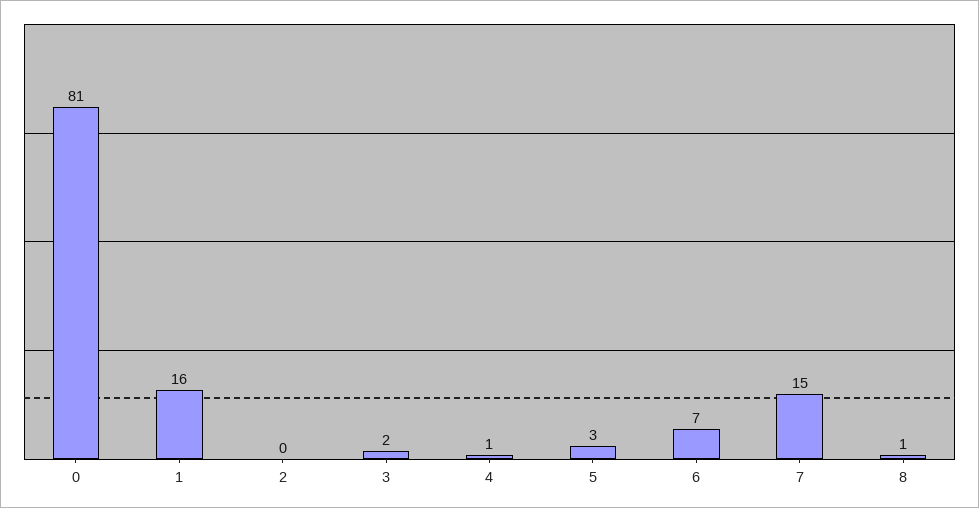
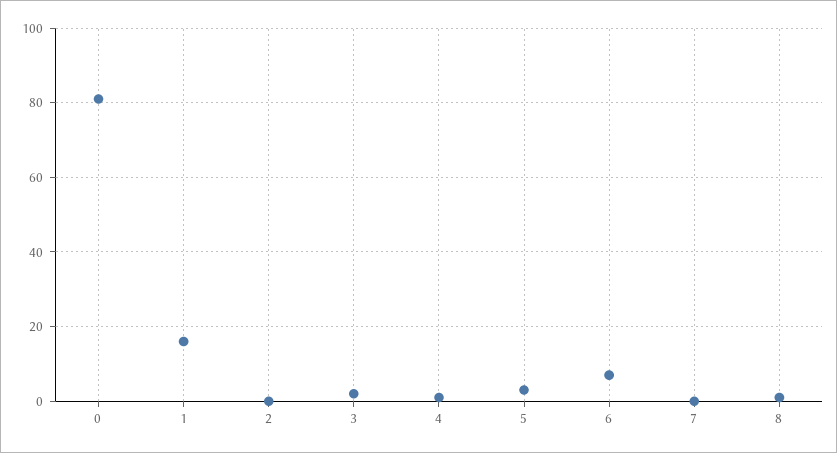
  {
    "0": 81,
    "1": 16,
    "2": 0,
    "3": 2,
    "4": 1,
    "5": 3,
    "6": 7,
-   "7": 15,
+   "7": 0,
    "8": 1
  }

